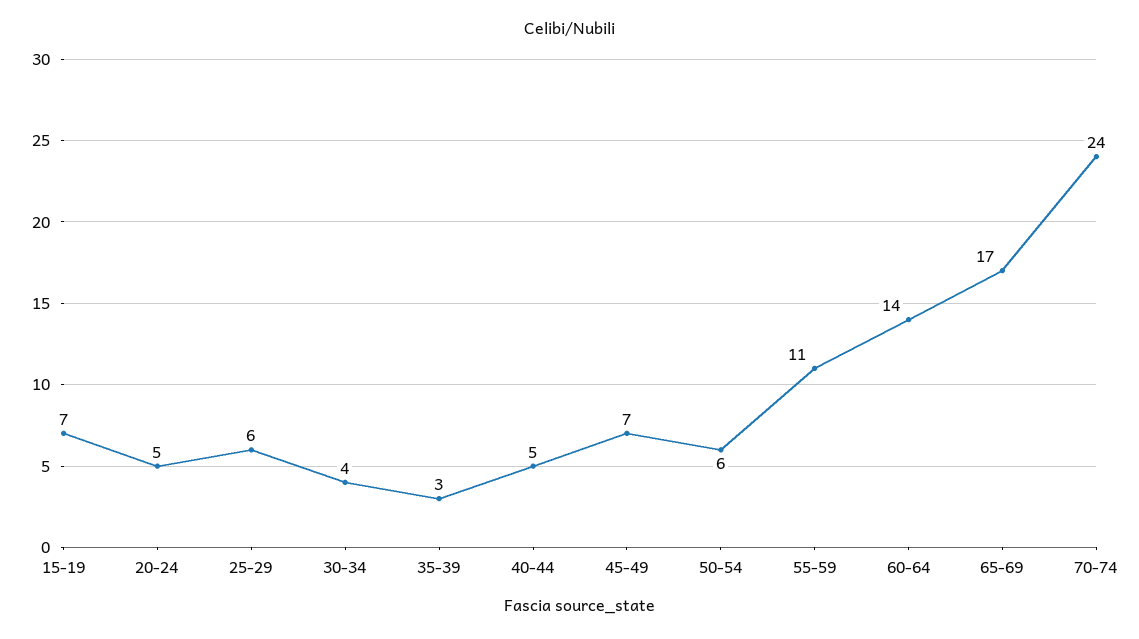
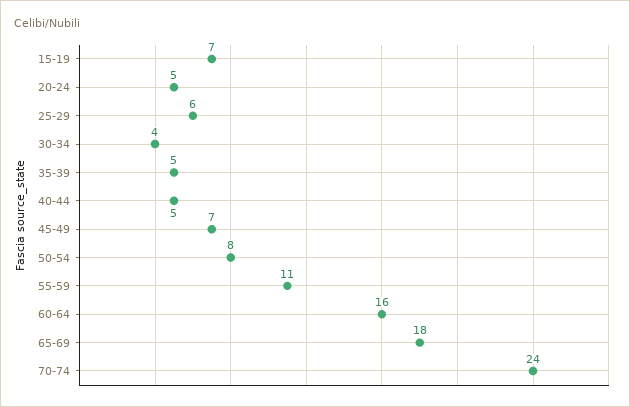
  {
    "15-19": 7,
    "20-24": 5,
    "25-29": 6,
    "30-34": 4,
-   "35-39": 3,
+   "35-39": 5,
    "40-44": 5,
    "45-49": 7,
-   "50-54": 6,
+   "50-54": 8,
    "55-59": 11,
-   "60-64": 14,
+   "60-64": 16,
-   "65-69": 17,
+   "65-69": 18,
    "70-74": 24
  }

